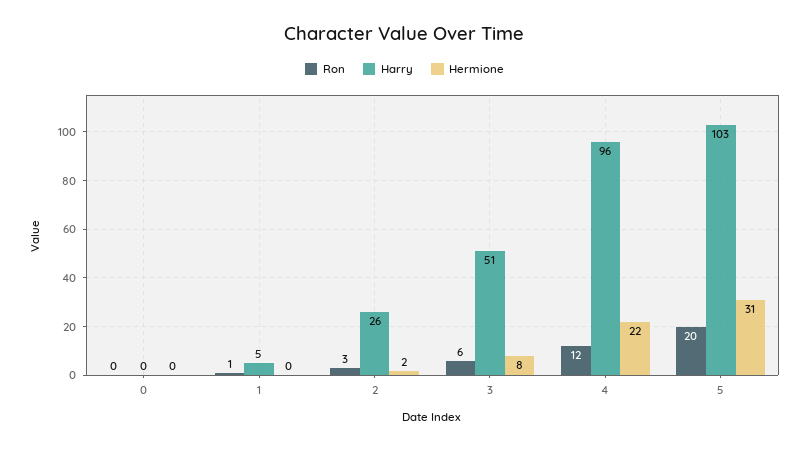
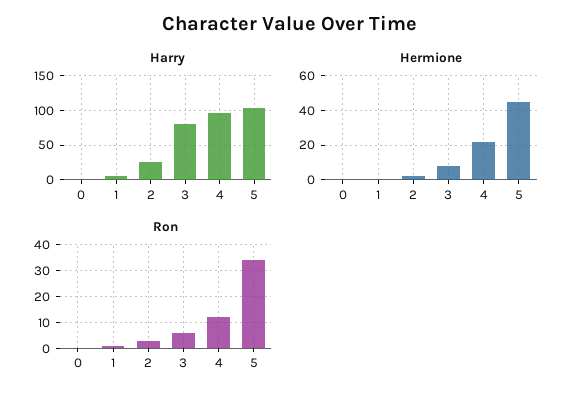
  {
    "Ron": {
      "0": 0,
      "1": 1,
      "2": 3,
      "3": 6,
      "4": 12,
-     "5": 20
+     "5": 35
    },
    "Harry": {
      "0": 0,
      "1": 5,
      "2": 26,
-     "3": 51,
+     "3": 80,
      "4": 96,
      "5": 103
    },
    "Hermione": {
      "0": 0,
      "1": 0,
      "2": 2,
      "3": 8,
      "4": 22,
-     "5": 31
+     "5": 45
    }
  }

